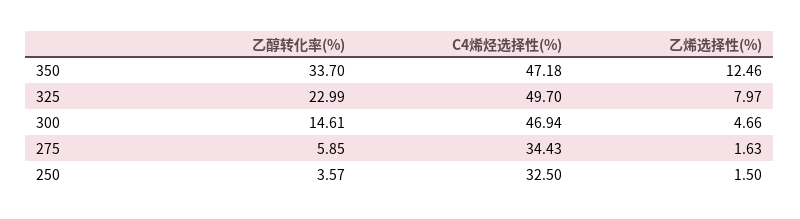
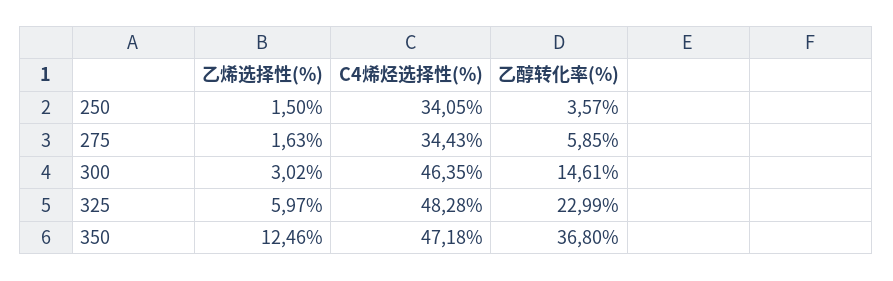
  {
    "乙醇转化率(%)": {
-     "350": 33.7,
+     "350": 36.8,
      "325": 22.99,
      "300": 14.61,
      "275": 5.85,
      "250": 3.57
    },
    "C4烯烃选择性(%)": {
      "350": 47.18,
-     "325": 49.7,
+     "325": 48.28,
-     "300": 46.94,
+     "300": 46.35,
      "275": 34.43,
-     "250": 32.5
+     "250": 34.05
    },
    "乙烯选择性(%)": {
      "350": 12.46,
-     "325": 7.97,
+     "325": 5.97,
-     "300": 4.66,
+     "300": 3.02,
      "275": 1.63,
      "250": 1.5
    }
  }

